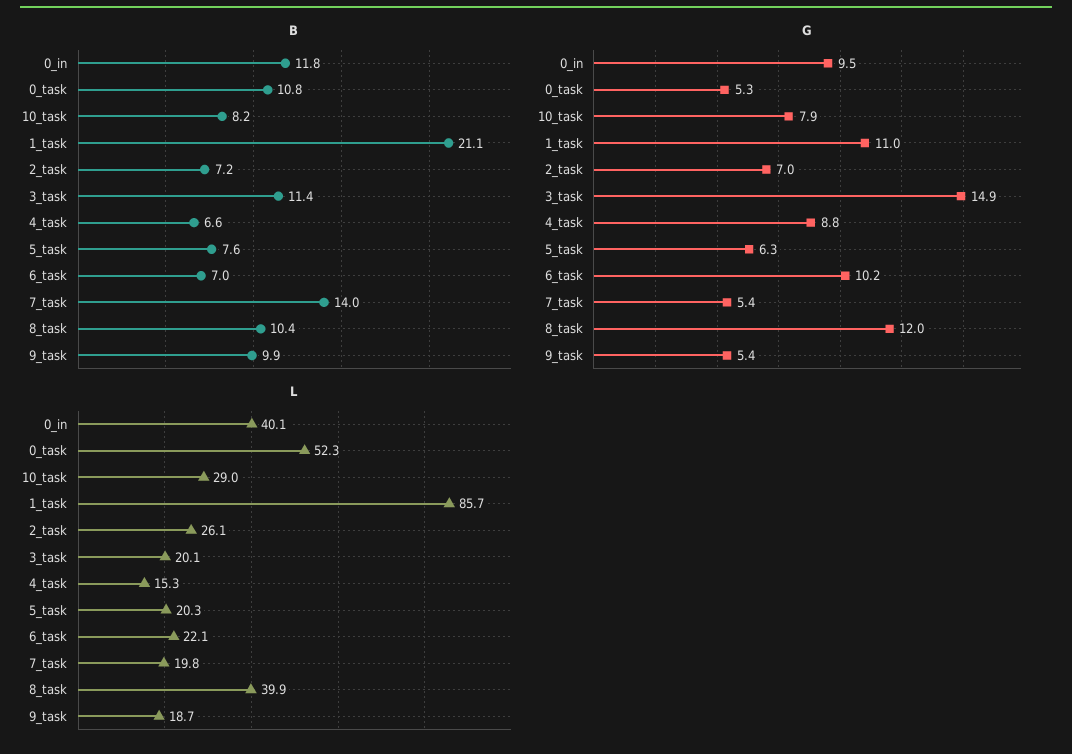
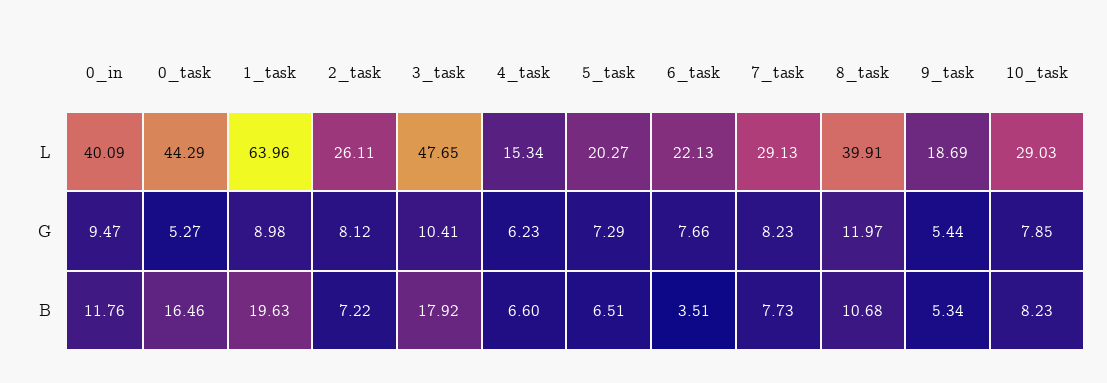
  {
    "B": {
      "0_in": 11.76,
-     "0_task": 10.8,
+     "0_task": 16.46,
      "10_task": 8.23,
-     "1_task": 21.1,
+     "1_task": 19.63,
      "2_task": 7.22,
-     "3_task": 11.4,
+     "3_task": 17.92,
      "4_task": 6.6,
-     "5_task": 7.6,
+     "5_task": 6.51,
-     "6_task": 7,
+     "6_task": 3.51,
-     "7_task": 14,
+     "7_task": 7.73,
-     "8_task": 10.4,
+     "8_task": 10.68,
-     "9_task": 9.9
+     "9_task": 5.34
    },
    "G": {
      "0_in": 9.47,
      "0_task": 5.27,
      "10_task": 7.85,
-     "1_task": 11,
+     "1_task": 8.98,
-     "2_task": 7,
+     "2_task": 8.12,
-     "3_task": 14.9,
+     "3_task": 10.41,
-     "4_task": 8.8,
+     "4_task": 6.23,
-     "5_task": 6.3,
+     "5_task": 7.29,
-     "6_task": 10.2,
+     "6_task": 7.66,
-     "7_task": 5.4,
+     "7_task": 8.23,
      "8_task": 11.97,
      "9_task": 5.44
    },
    "L": {
      "0_in": 40.09,
-     "0_task": 52.3,
+     "0_task": 44.29,
      "10_task": 29.03,
-     "1_task": 85.7,
+     "1_task": 63.96,
      "2_task": 26.11,
-     "3_task": 20.1,
+     "3_task": 47.65,
      "4_task": 15.34,
      "5_task": 20.27,
      "6_task": 22.13,
-     "7_task": 19.8,
+     "7_task": 29.13,
      "8_task": 39.91,
      "9_task": 18.69
    }
  }

